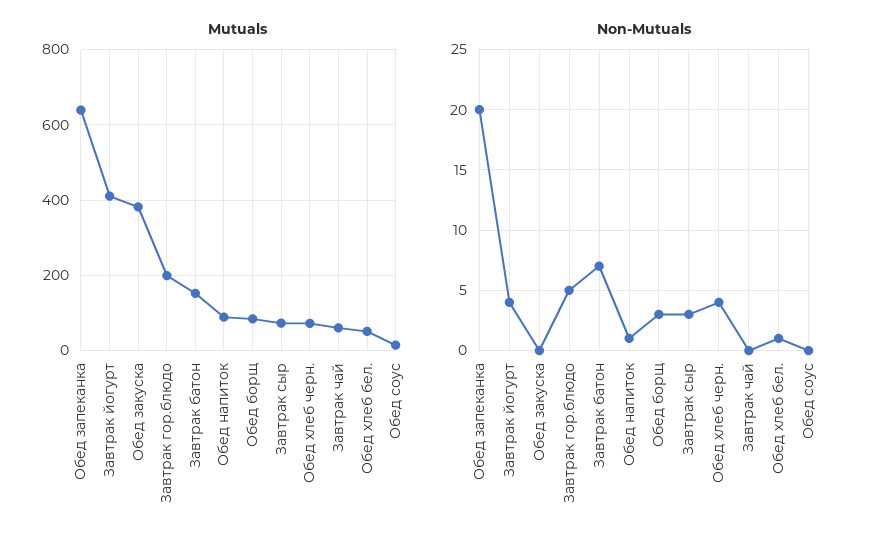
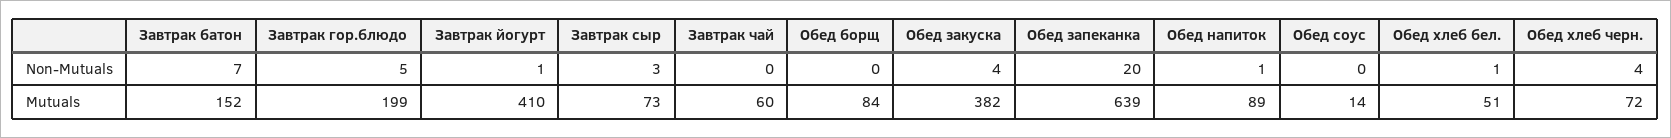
  {
    "Mutuals": {
      "Обед запеканка": 639,
      "Завтрак йогурт": 410,
      "Обед закуска": 382,
      "Завтрак гор.блюдо": 199,
      "Завтрак батон": 152,
      "Обед напиток": 89,
      "Обед борщ": 84,
      "Завтрак сыр": 73,
      "Обед хлеб черн.": 72,
      "Завтрак чай": 60,
      "Обед хлеб бел.": 51,
      "Обед соус": 14
    },
    "Non-Mutuals": {
      "Обед запеканка": 20,
-     "Завтрак йогурт": 4,
+     "Завтрак йогурт": 1,
-     "Обед закуска": 0,
+     "Обед закуска": 4,
      "Завтрак гор.блюдо": 5,
      "Завтрак батон": 7,
      "Обед напиток": 1,
-     "Обед борщ": 3,
+     "Обед борщ": 0,
      "Завтрак сыр": 3,
      "Обед хлеб черн.": 4,
      "Завтрак чай": 0,
      "Обед хлеб бел.": 1,
      "Обед соус": 0
    }
  }

